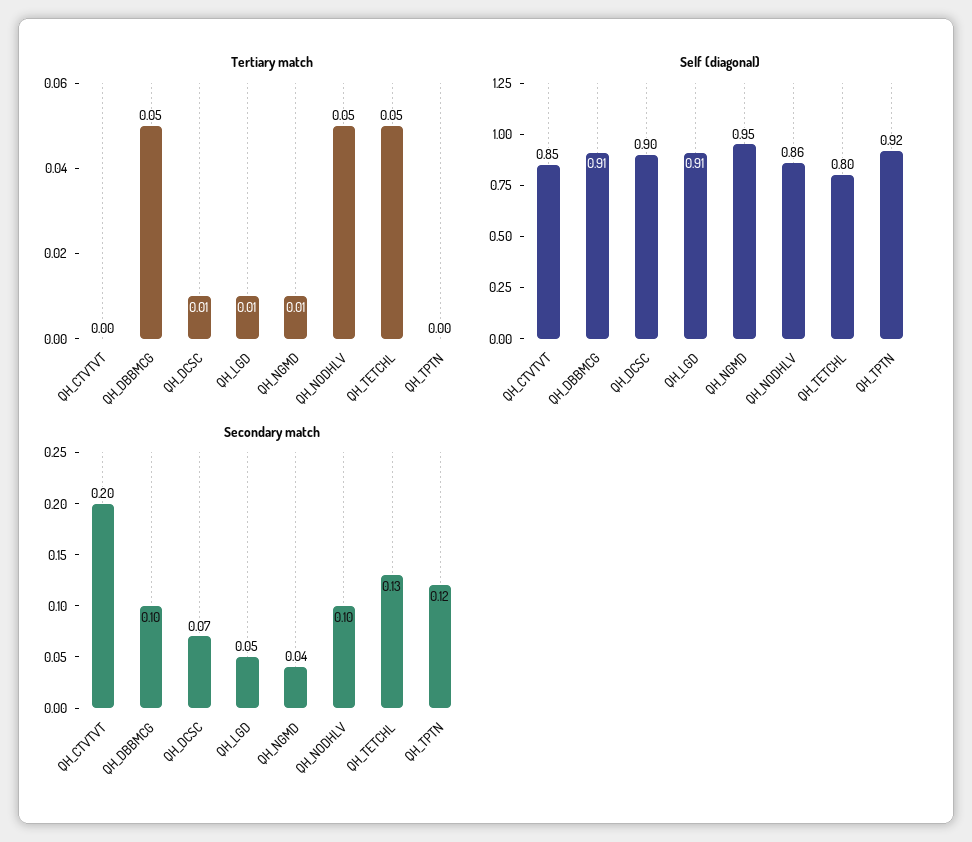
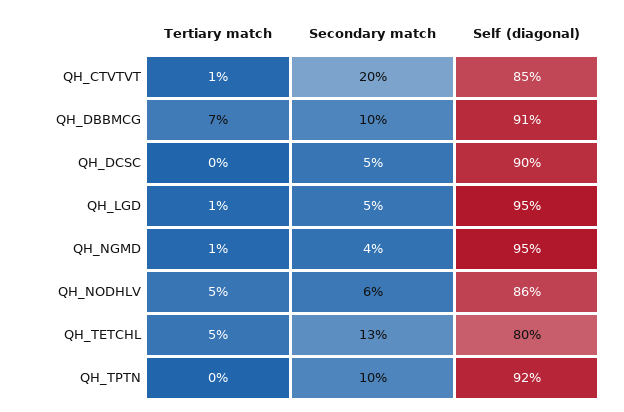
  {
    "Tertiary match": {
-     "QH_CTVTVT": 0,
+     "QH_CTVTVT": 0.01,
-     "QH_DBBMCG": 0.05,
+     "QH_DBBMCG": 0.07,
-     "QH_DCSC": 0.01,
+     "QH_DCSC": 0,
      "QH_LGD": 0.01,
      "QH_NGMD": 0.01,
      "QH_NODHLV": 0.05,
      "QH_TETCHL": 0.05,
      "QH_TPTN": 0
    },
    "Self (diagonal)": {
      "QH_CTVTVT": 0.85,
      "QH_DBBMCG": 0.91,
      "QH_DCSC": 0.9,
-     "QH_LGD": 0.91,
+     "QH_LGD": 0.95,
      "QH_NGMD": 0.95,
      "QH_NODHLV": 0.86,
      "QH_TETCHL": 0.8,
      "QH_TPTN": 0.92
    },
    "Secondary match": {
      "QH_CTVTVT": 0.2,
      "QH_DBBMCG": 0.1,
-     "QH_DCSC": 0.07,
+     "QH_DCSC": 0.05,
      "QH_LGD": 0.05,
      "QH_NGMD": 0.04,
-     "QH_NODHLV": 0.1,
+     "QH_NODHLV": 0.06,
      "QH_TETCHL": 0.13,
-     "QH_TPTN": 0.12
+     "QH_TPTN": 0.1
    }
  }

